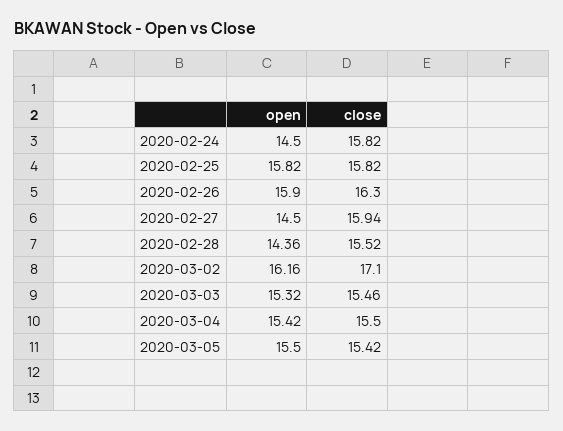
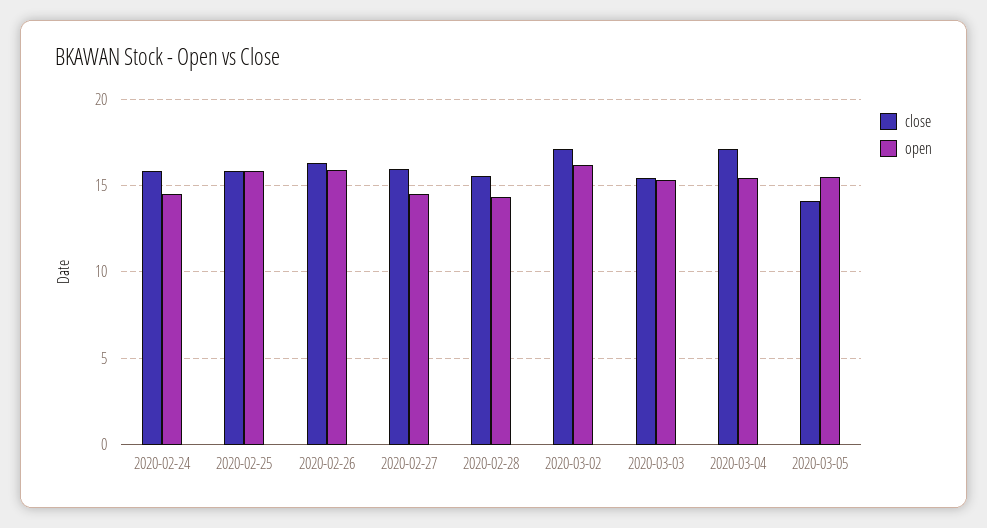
  {
    "open": {
      "2020-02-24": 14.5,
      "2020-02-25": 15.82,
      "2020-02-26": 15.9,
      "2020-02-27": 14.5,
      "2020-02-28": 14.36,
      "2020-03-02": 16.16,
      "2020-03-03": 15.32,
      "2020-03-04": 15.42,
      "2020-03-05": 15.5
    },
    "close": {
      "2020-02-24": 15.82,
      "2020-02-25": 15.82,
      "2020-02-26": 16.3,
      "2020-02-27": 15.94,
      "2020-02-28": 15.52,
      "2020-03-02": 17.1,
      "2020-03-03": 15.46,
-     "2020-03-04": 15.5,
+     "2020-03-04": 17,
-     "2020-03-05": 15.42
+     "2020-03-05": 14
    }
  }

